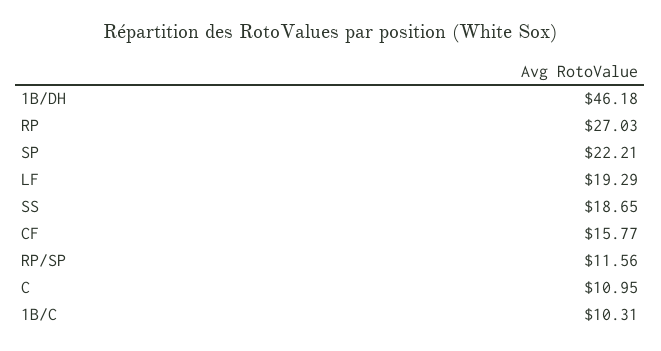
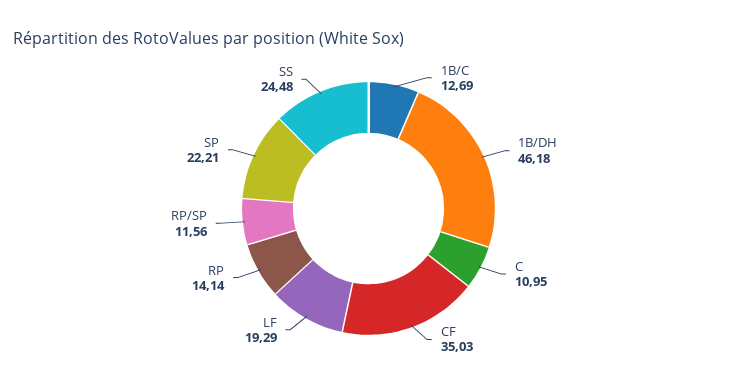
  {
    "1B/DH": 46.18,
-   "RP": 27.03,
+   "RP": 14.14,
    "SP": 22.21,
    "LF": 19.29,
-   "SS": 18.65,
+   "SS": 24.48,
-   "CF": 15.77,
+   "CF": 35.03,
    "RP/SP": 11.56,
    "C": 10.95,
-   "1B/C": 10.31
+   "1B/C": 12.69
  }

